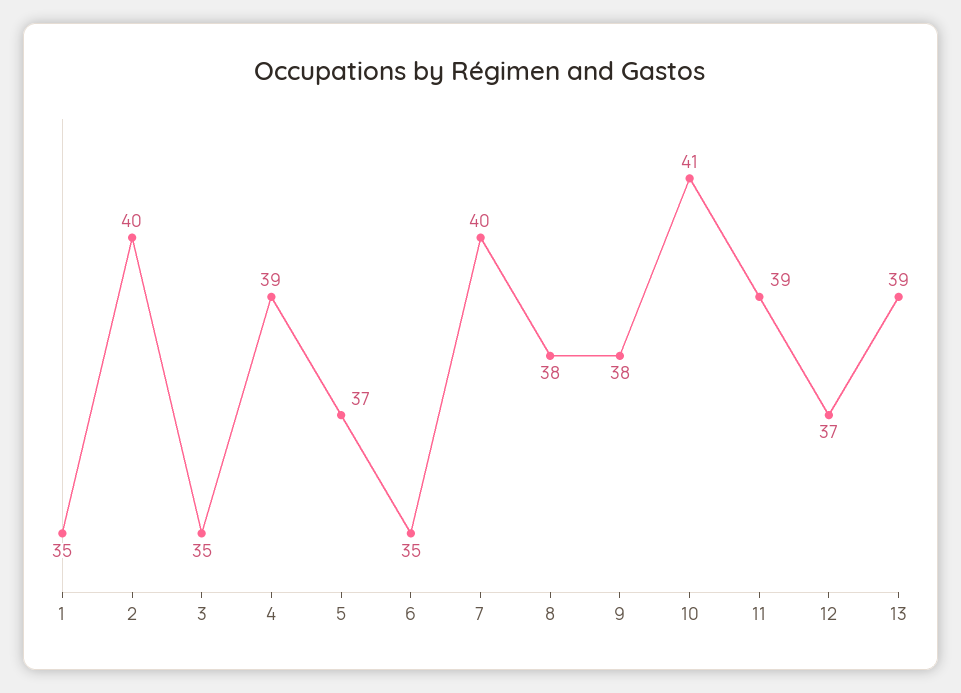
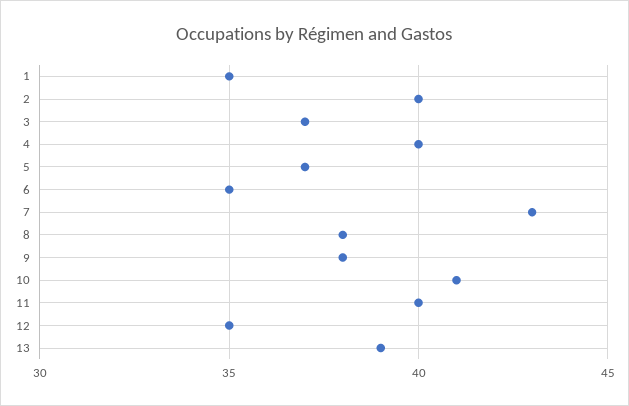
  {
    "1": 35,
    "2": 40,
-   "3": 35,
+   "3": 37,
-   "4": 39,
+   "4": 40,
    "5": 37,
    "6": 35,
-   "7": 40,
+   "7": 43,
    "8": 38,
    "9": 38,
    "10": 41,
-   "11": 39,
+   "11": 40,
-   "12": 37,
+   "12": 35,
    "13": 39
  }

